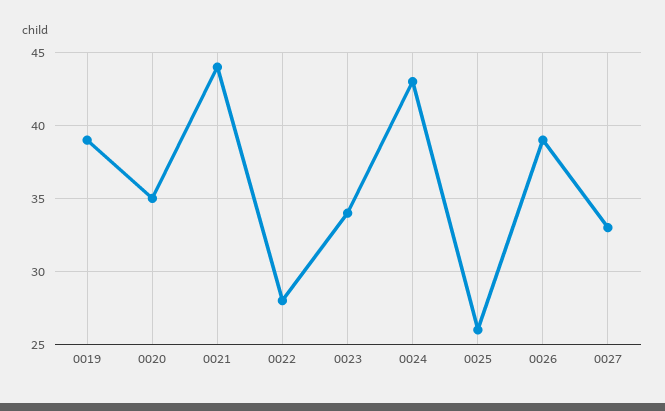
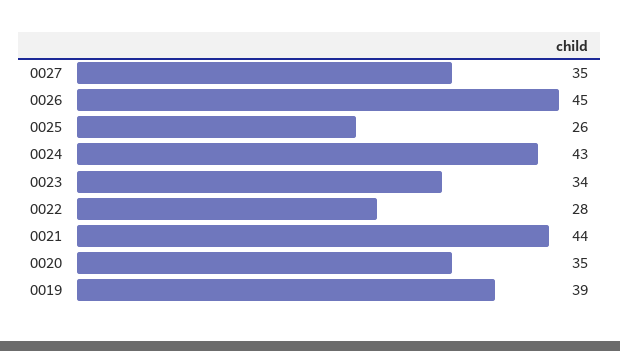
  {
    "0019": 39,
    "0020": 35,
    "0021": 44,
    "0022": 28,
    "0023": 34,
    "0024": 43,
    "0025": 26,
-   "0026": 39,
+   "0026": 45,
-   "0027": 33
+   "0027": 35
  }

